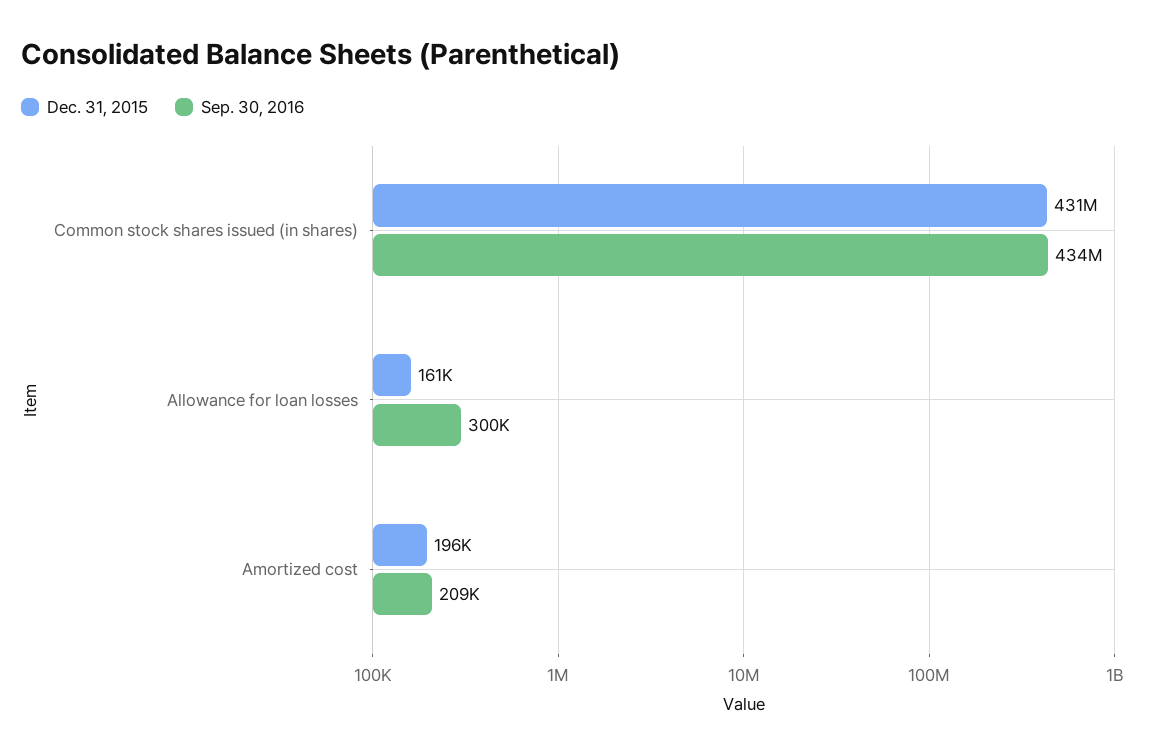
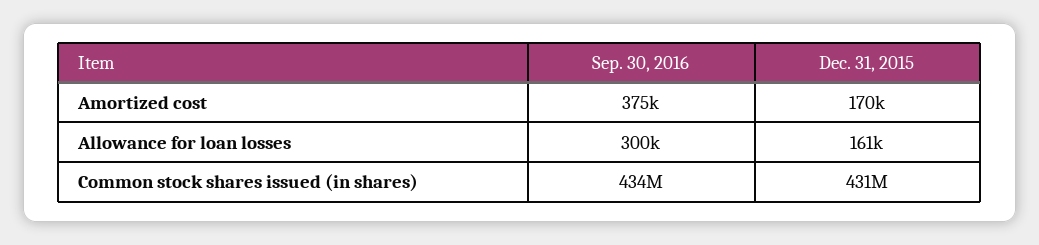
  {
    "Dec. 31, 2015": {
      "Common stock shares issued (in shares)": 431000000,
      "Allowance for loan losses": 161000,
-     "Amortized cost": 196000
+     "Amortized cost": 170000
    },
    "Sep. 30, 2016": {
      "Common stock shares issued (in shares)": 434000000,
      "Allowance for loan losses": 300000,
-     "Amortized cost": 209000
+     "Amortized cost": 375000
    }
  }

